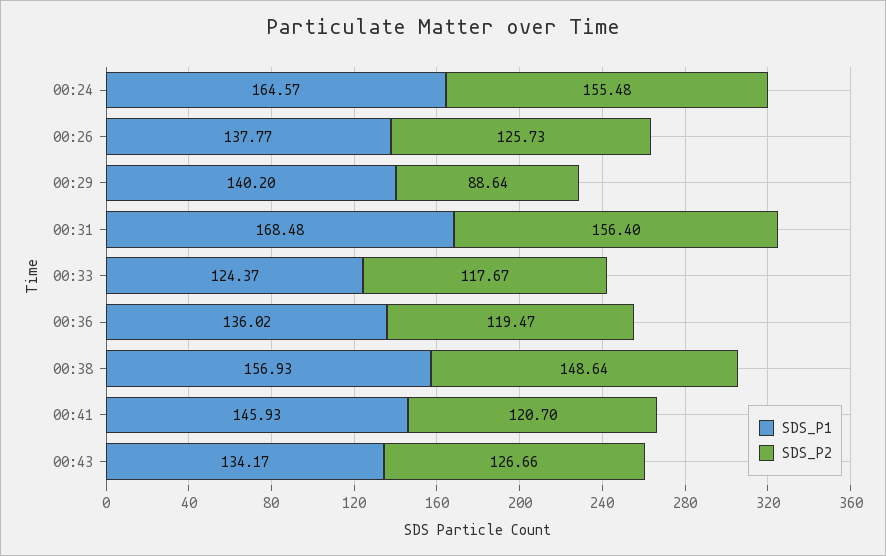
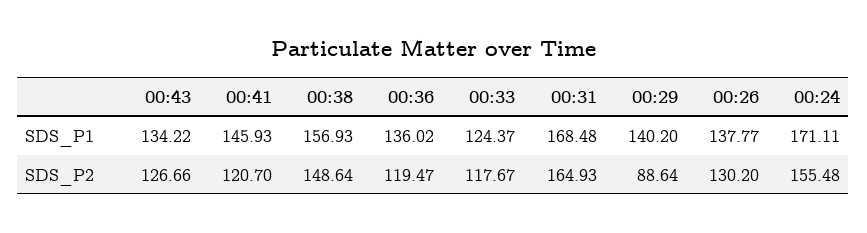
  {
    "SDS_P1": {
-     "00:24": 164.57,
+     "00:24": 171.11,
      "00:26": 137.77,
      "00:29": 140.2,
      "00:31": 168.48,
      "00:33": 124.37,
      "00:36": 136.02,
      "00:38": 156.93,
      "00:41": 145.93,
-     "00:43": 134.17
+     "00:43": 134.22
    },
    "SDS_P2": {
      "00:24": 155.48,
-     "00:26": 125.73,
+     "00:26": 130.2,
      "00:29": 88.64,
-     "00:31": 156.4,
+     "00:31": 164.93,
      "00:33": 117.67,
      "00:36": 119.47,
      "00:38": 148.64,
      "00:41": 120.7,
      "00:43": 126.66
    }
  }

